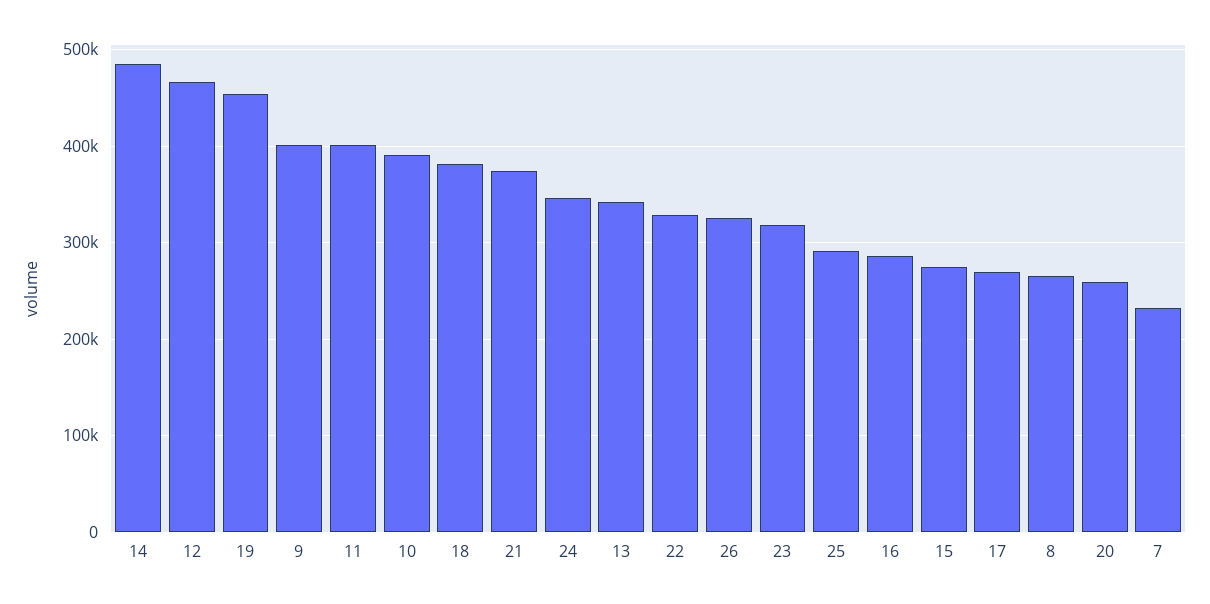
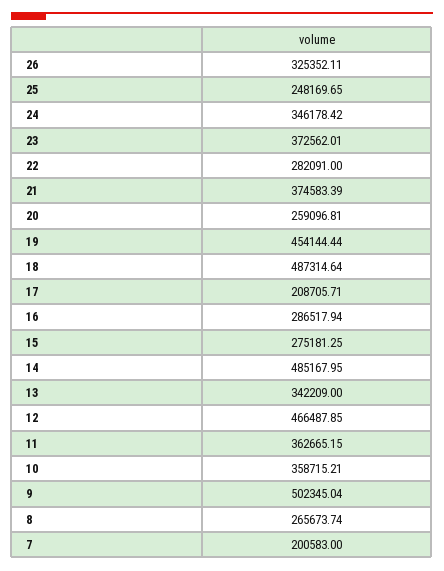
  {
    "14": 485167.95,
    "12": 466487.85,
    "19": 454144.44,
-   "9": 400000,
+   "9": 502345.04,
-   "11": 400000,
+   "11": 362665.15,
-   "10": 390000,
+   "10": 358715.21,
-   "18": 380000,
+   "18": 487314.64,
    "21": 374583.39,
    "24": 346178.42,
    "13": 342209,
-   "22": 330000,
+   "22": 282091,
    "26": 325352.11,
-   "23": 320000,
+   "23": 372562.01,
-   "25": 290000,
+   "25": 248169.65,
    "16": 286517.94,
    "15": 275181.25,
-   "17": 270000,
+   "17": 208705.71,
    "8": 265673.74,
    "20": 259096.81,
-   "7": 230000
+   "7": 200583
  }

